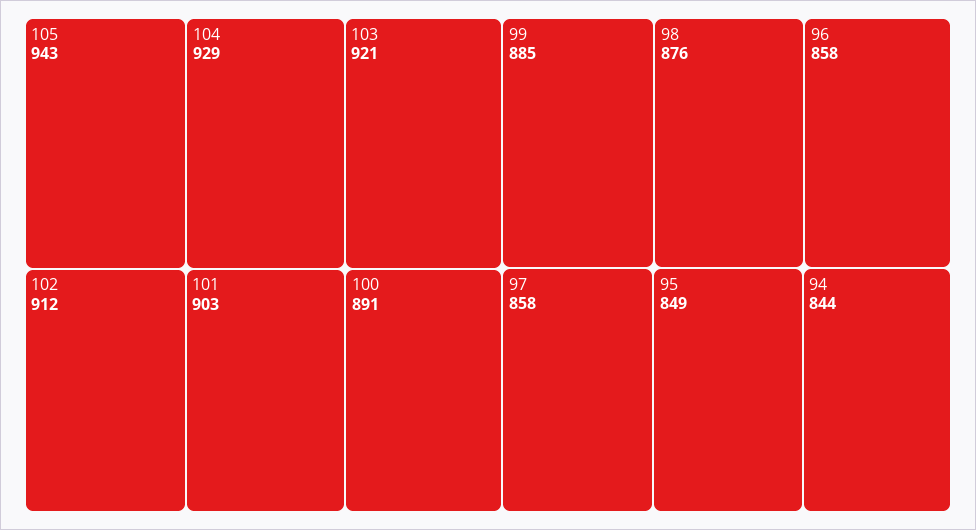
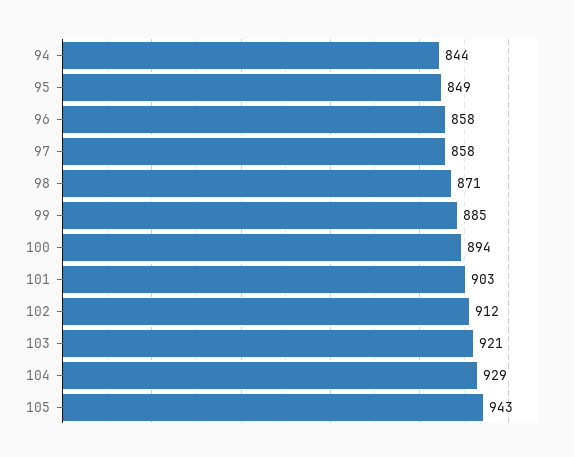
  {
    "105": 943,
    "104": 929,
    "103": 921,
    "102": 912,
    "101": 903,
-   "100": 891,
+   "100": 894,
    "99": 885,
-   "98": 876,
+   "98": 871,
    "96": 858,
    "97": 858,
    "95": 849,
    "94": 844
  }

